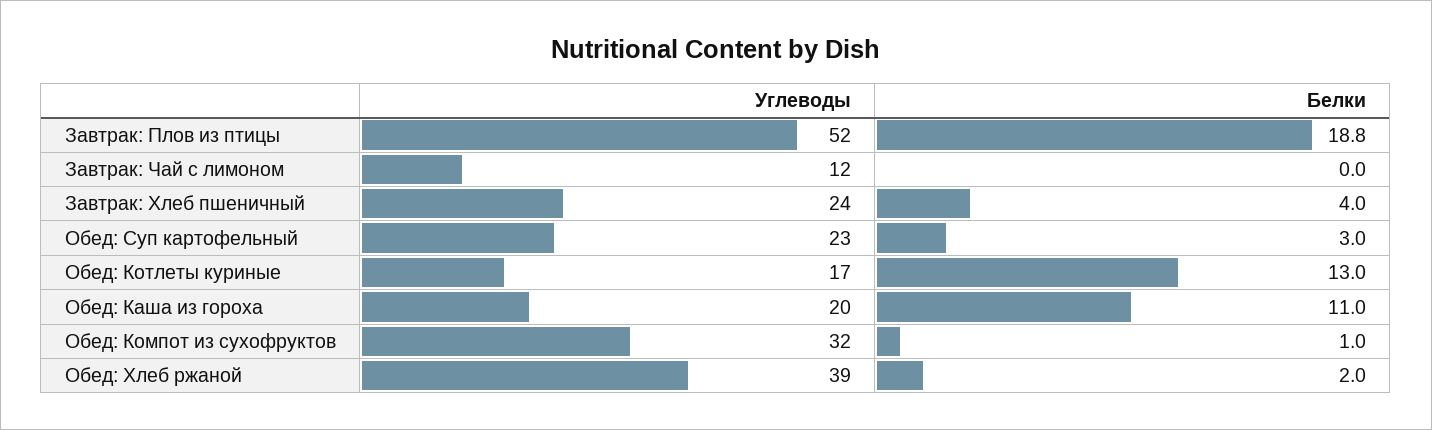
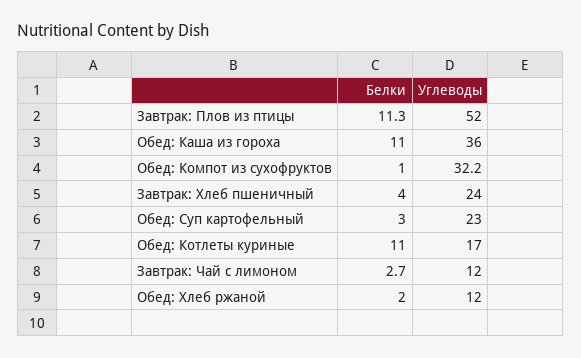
  {
    "Углеводы": {
      "Завтрак: Плов из птицы": 52,
      "Завтрак: Чай с лимоном": 12,
      "Завтрак: Хлеб пшеничный": 24,
      "Обед: Суп картофельный": 23,
      "Обед: Котлеты куриные": 17,
-     "Обед: Каша из гороха": 20,
+     "Обед: Каша из гороха": 36,
-     "Обед: Компот из сухофруктов": 32,
+     "Обед: Компот из сухофруктов": 32.2,
-     "Обед: Хлеб ржаной": 39
+     "Обед: Хлеб ржаной": 12
    },
    "Белки": {
-     "Завтрак: Плов из птицы": 18.8,
+     "Завтрак: Плов из птицы": 11.3,
-     "Завтрак: Чай с лимоном": 0,
+     "Завтрак: Чай с лимоном": 2.7,
      "Завтрак: Хлеб пшеничный": 4,
      "Обед: Суп картофельный": 3,
-     "Обед: Котлеты куриные": 13,
+     "Обед: Котлеты куриные": 11,
      "Обед: Каша из гороха": 11,
      "Обед: Компот из сухофруктов": 1,
      "Обед: Хлеб ржаной": 2
    }
  }

